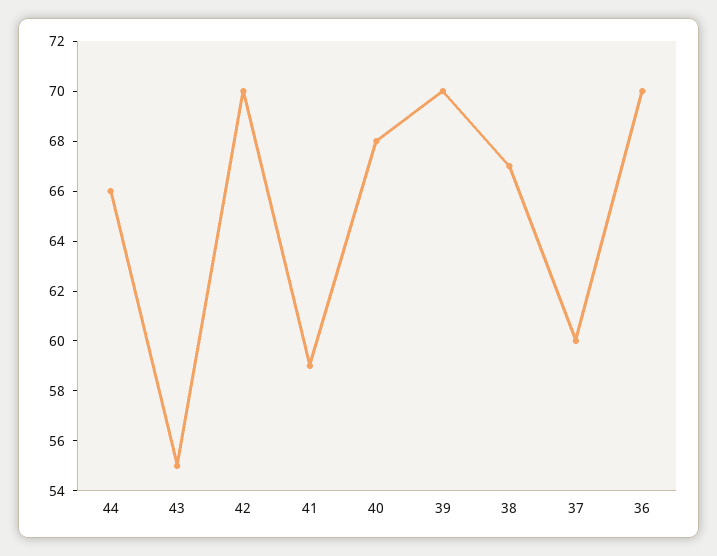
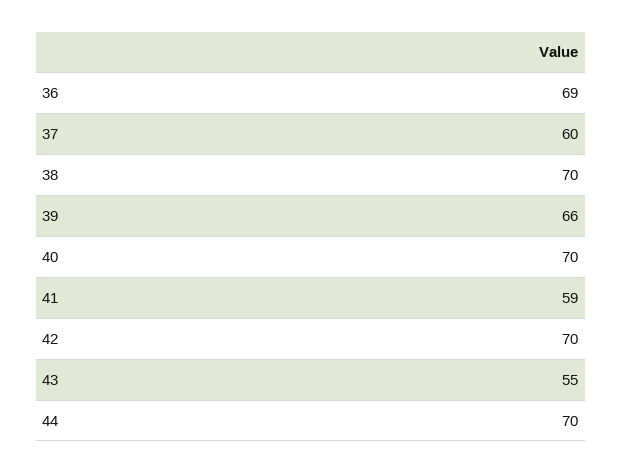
  {
-   "44": 66,
+   "44": 70,
    "43": 55,
    "42": 70,
    "41": 59,
-   "40": 68,
+   "40": 70,
-   "39": 70,
+   "39": 66,
-   "38": 67,
+   "38": 70,
    "37": 60,
-   "36": 70
+   "36": 69
  }

